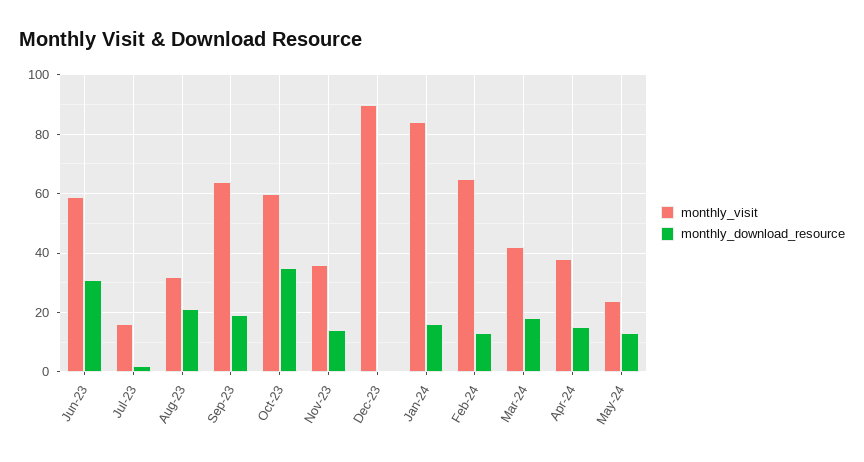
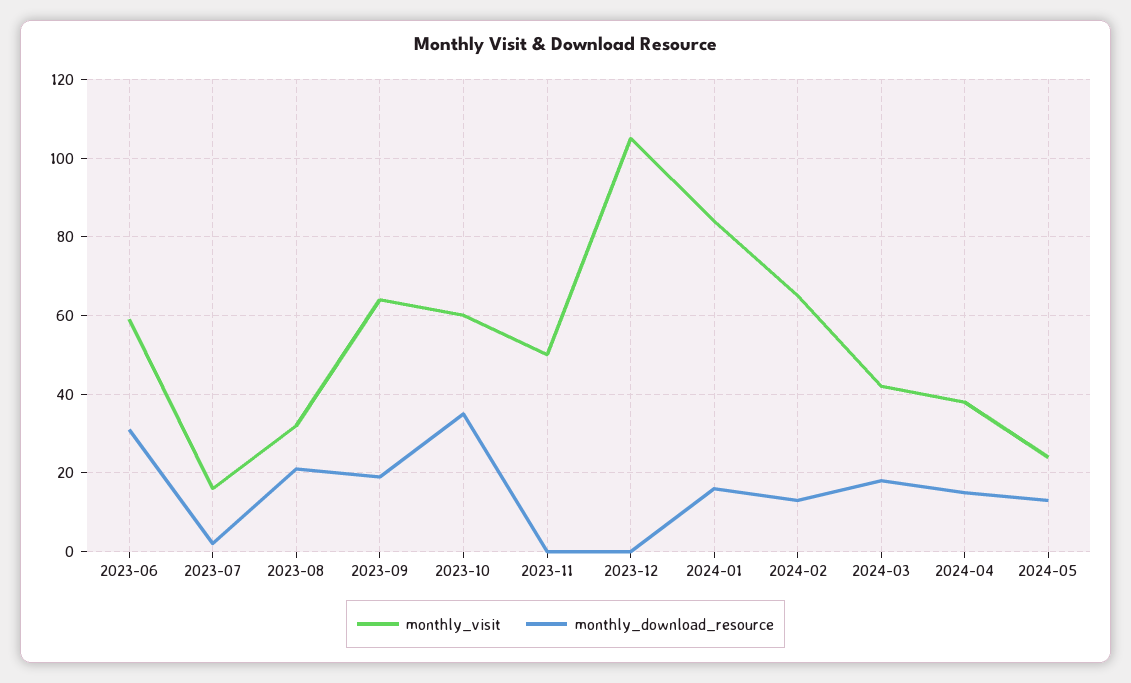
  {
    "monthly_visit": {
      "Jun-23": 60,
      "Jul-23": 15,
      "Aug-23": 30,
      "Sep-23": 65,
      "Oct-23": 60,
-     "Nov-23": 35,
+     "Nov-23": 50,
-     "Dec-23": 90,
+     "Dec-23": 105,
      "Jan-24": 85,
      "Feb-24": 65,
      "Mar-24": 40,
      "Apr-24": 40,
      "May-24": 25
    },
    "monthly_download_resource": {
      "Jun-23": 30,
      "Jul-23": 0,
      "Aug-23": 20,
      "Sep-23": 20,
      "Oct-23": 35,
-     "Nov-23": 15,
+     "Nov-23": 0,
      "Dec-23": 0,
      "Jan-24": 15,
      "Feb-24": 15,
      "Mar-24": 20,
      "Apr-24": 15,
      "May-24": 15
    }
  }

